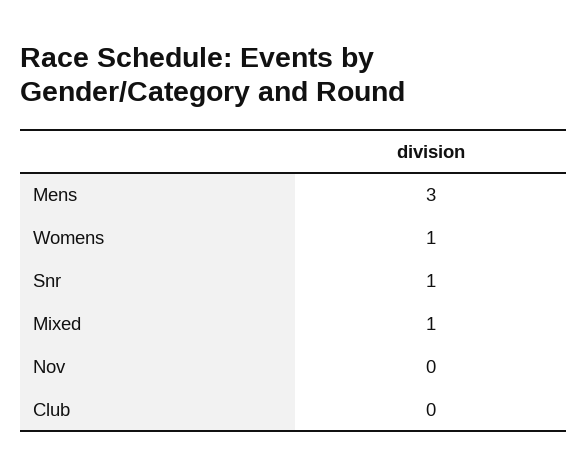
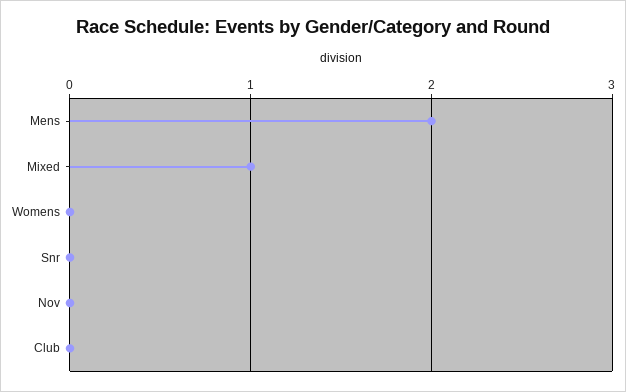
  {
-   "Mens": 3,
+   "Mens": 2,
-   "Womens": 1,
+   "Womens": 0,
-   "Snr": 1,
+   "Snr": 0,
    "Mixed": 1,
    "Nov": 0,
    "Club": 0
  }

